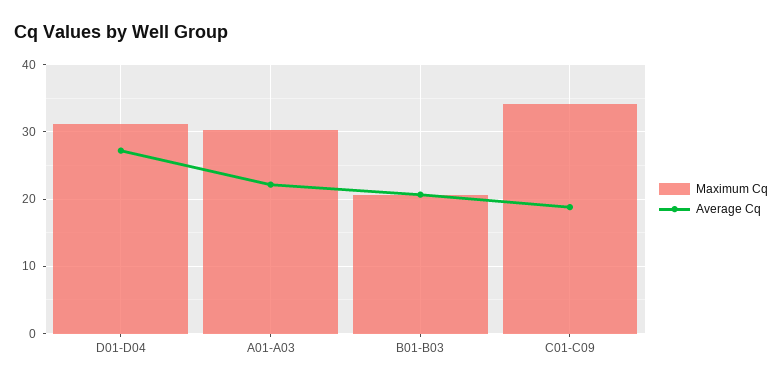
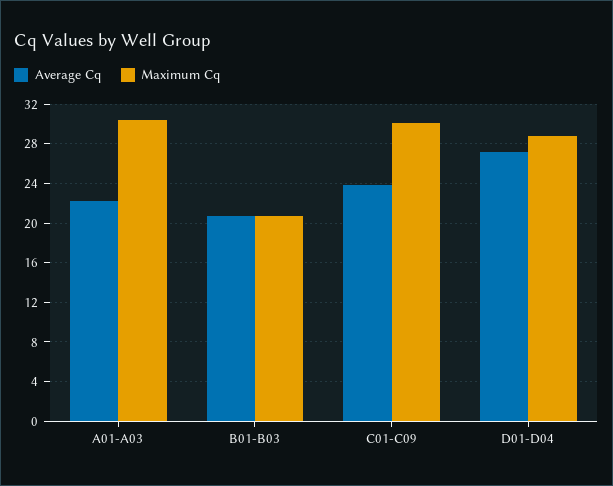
  {
    "Maximum Cq": {
-     "D01-D04": 31,
+     "D01-D04": 29,
      "A01-A03": 30,
      "B01-B03": 21,
-     "C01-C09": 34
+     "C01-C09": 30
    },
    "Average Cq": {
      "D01-D04": 27,
      "A01-A03": 22,
      "B01-B03": 21,
-     "C01-C09": 19
+     "C01-C09": 24
    }
  }

